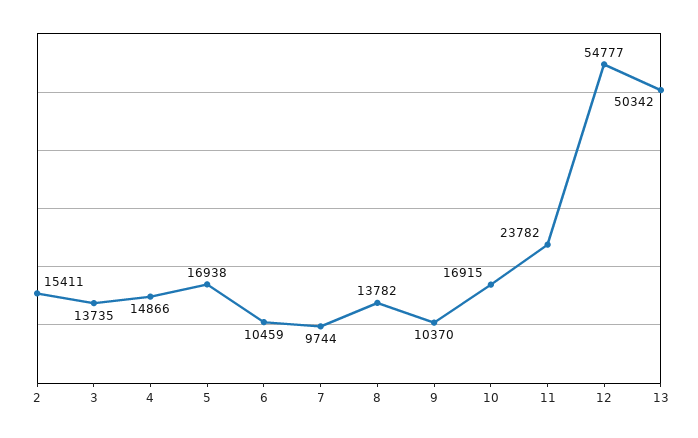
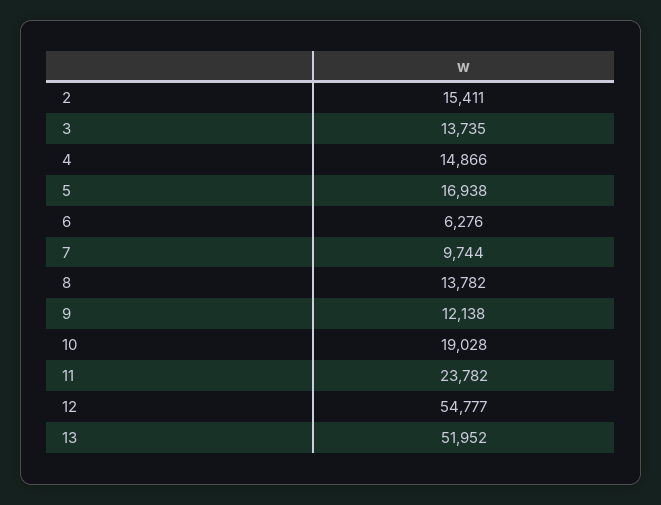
  {
    "2": 15411,
    "3": 13735,
    "4": 14866,
    "5": 16938,
-   "6": 10459,
+   "6": 6276,
    "7": 9744,
    "8": 13782,
-   "9": 10370,
+   "9": 12138,
-   "10": 16915,
+   "10": 19028,
    "11": 23782,
    "12": 54777,
-   "13": 50342
+   "13": 51952
  }

